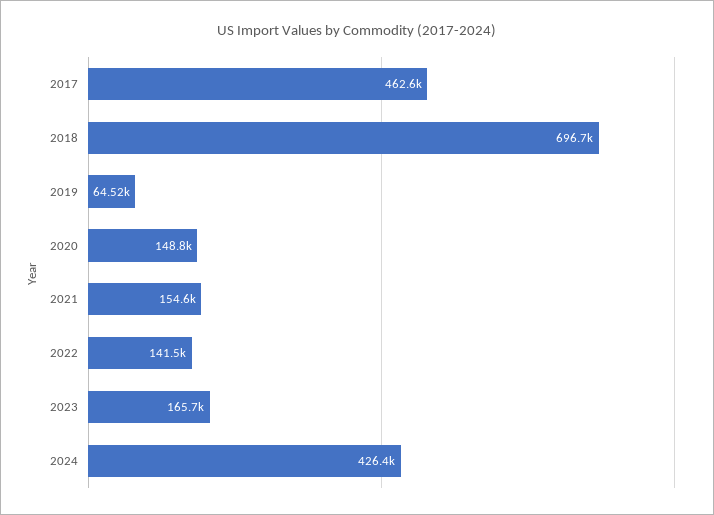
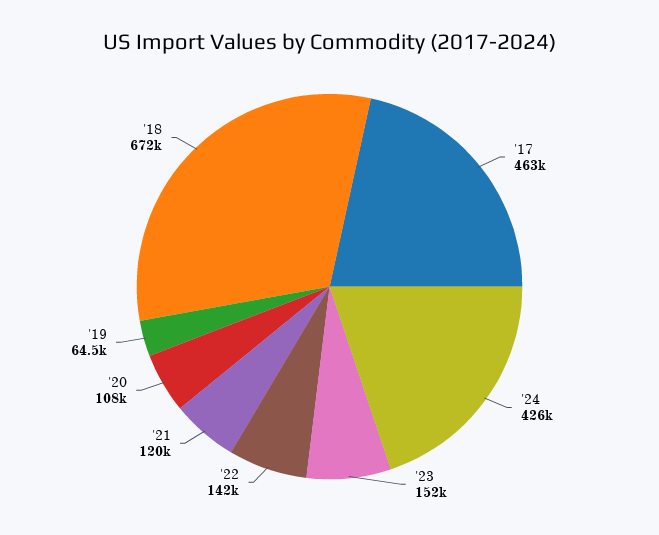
  {
    "2017": 462600,
-   "2018": 696700,
+   "2018": 672000,
    "2019": 64520,
-   "2020": 148800,
+   "2020": 108000,
-   "2021": 154600,
+   "2021": 120000,
    "2022": 141500,
-   "2023": 165700,
+   "2023": 152000,
    "2024": 426400
  }

